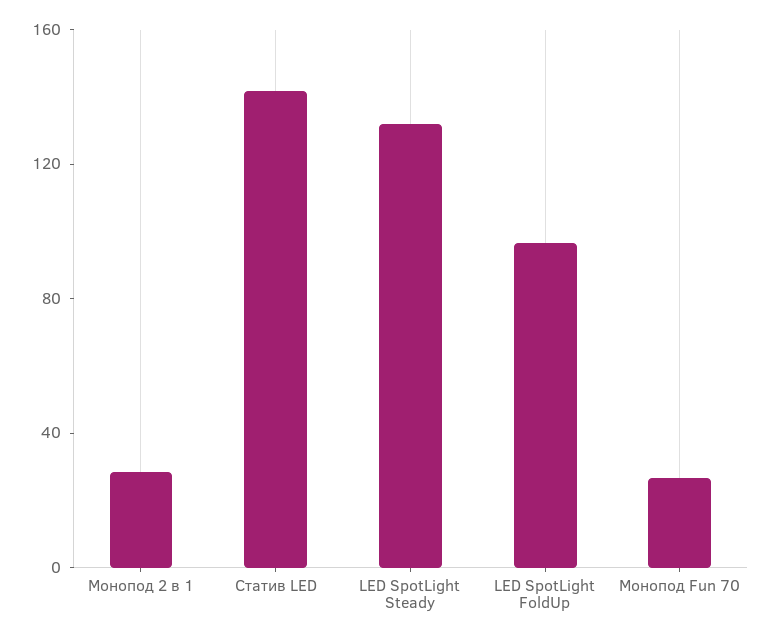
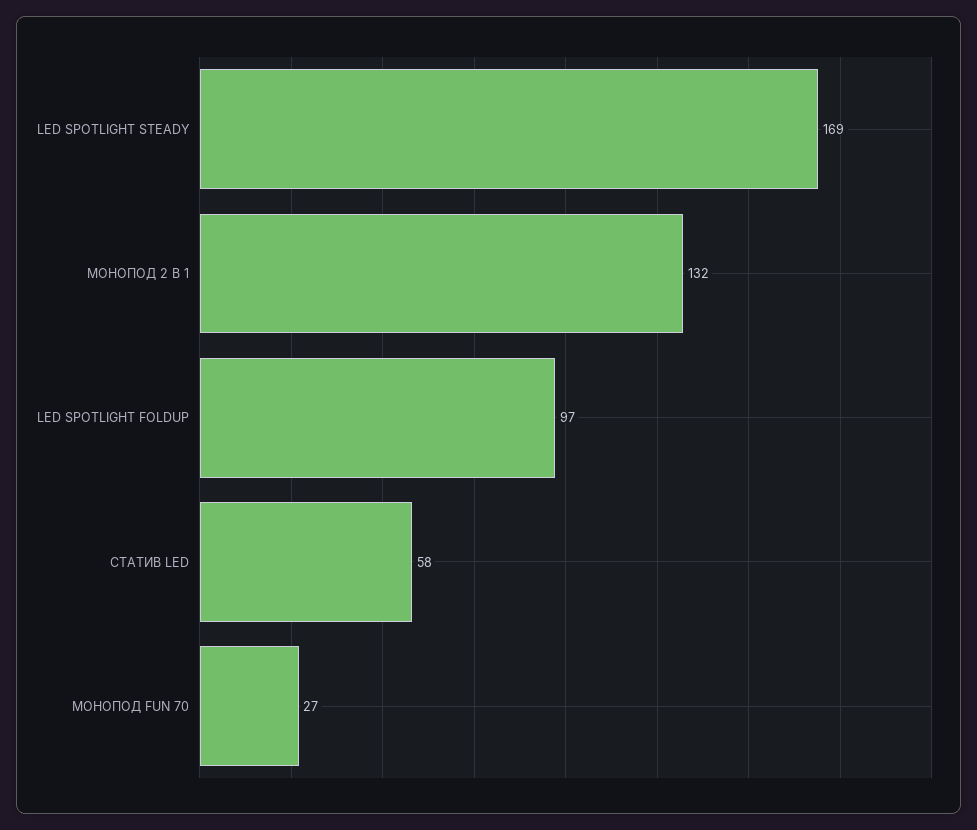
  {
-   "Монопод 2 в 1": 30,
+   "Монопод 2 в 1": 132,
-   "Статив LED": 140,
+   "Статив LED": 58,
-   "LED SpotLight Steady": 130,
+   "LED SpotLight Steady": 169,
    "LED SpotLight FoldUp": 97,
    "Монопод Fun 70": 27
  }

